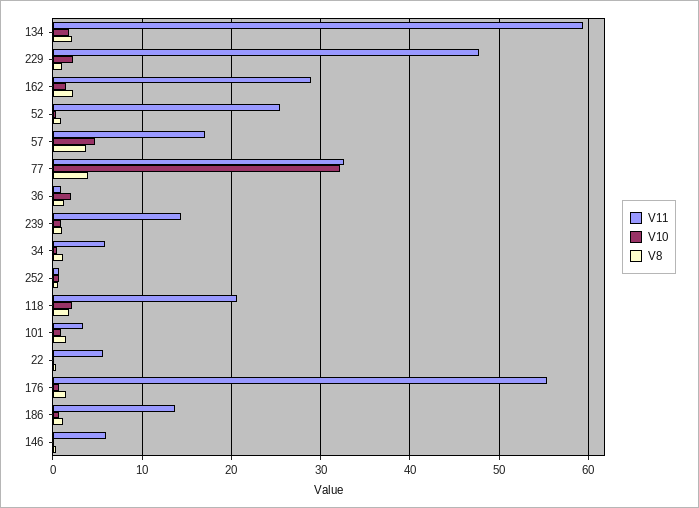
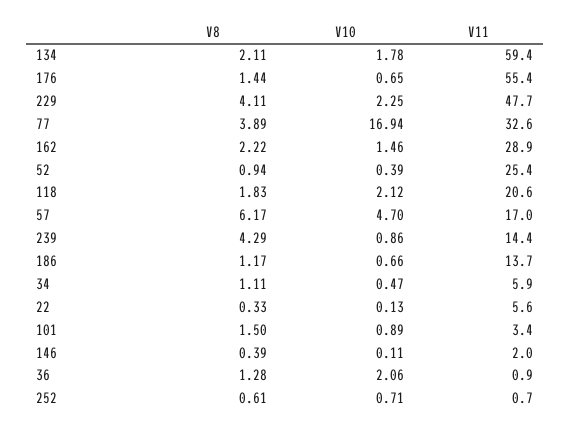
  {
    "V11": {
      "134": 59.4,
      "229": 47.7,
      "162": 28.9,
      "52": 25.4,
      "57": 17,
      "77": 32.6,
      "36": 0.9,
      "239": 14.4,
      "34": 5.9,
      "252": 0.7,
      "118": 20.6,
      "101": 3.4,
      "22": 5.6,
      "176": 55.4,
      "186": 13.7,
-     "146": 6
+     "146": 2
    },
    "V10": {
      "134": 1.78,
      "229": 2.25,
      "162": 1.46,
      "52": 0.39,
      "57": 4.7,
-     "77": 32,
+     "77": 16.94,
      "36": 2.06,
      "239": 0.86,
      "34": 0.47,
      "252": 0.71,
      "118": 2.12,
      "101": 0.89,
      "22": 0.13,
      "176": 0.65,
      "186": 0.66,
      "146": 0.11
    },
    "V8": {
      "134": 2.11,
-     "229": 1,
+     "229": 4.11,
      "162": 2.22,
      "52": 0.94,
-     "57": 4,
+     "57": 6.17,
      "77": 3.89,
      "36": 1.28,
-     "239": 1,
+     "239": 4.29,
      "34": 1.11,
      "252": 0.61,
      "118": 1.83,
      "101": 1.5,
      "22": 0.33,
      "176": 1.44,
      "186": 1.17,
      "146": 0.39
    }
  }

